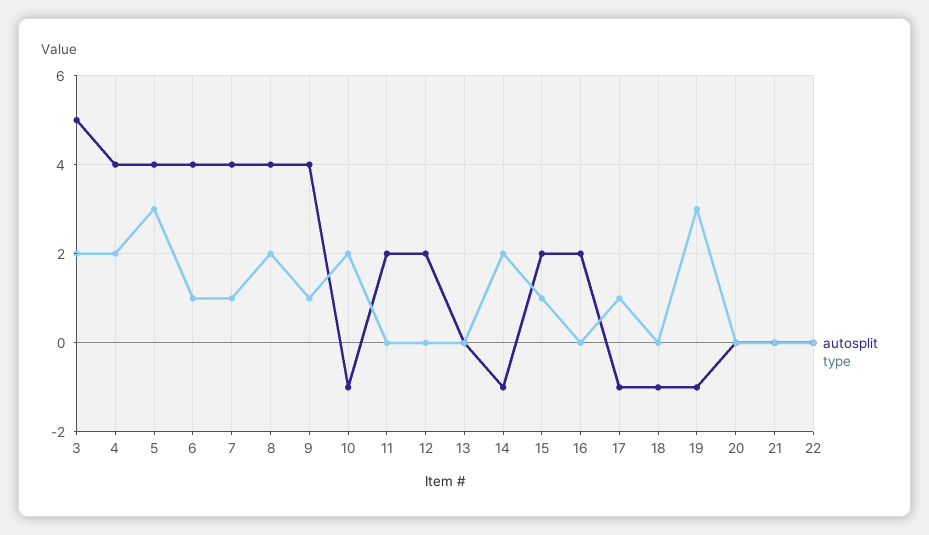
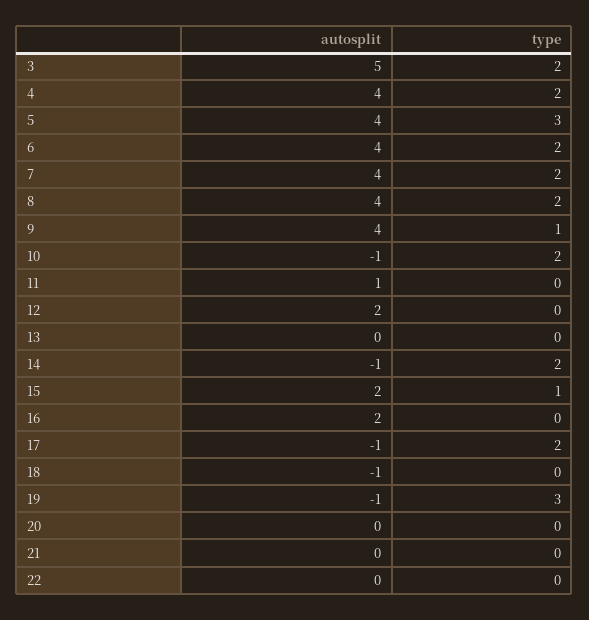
  {
    "autosplit": {
      "3": 5,
      "4": 4,
      "5": 4,
      "6": 4,
      "7": 4,
      "8": 4,
      "9": 4,
      "10": -1,
-     "11": 2,
+     "11": 1,
      "12": 2,
      "13": 0,
      "14": -1,
      "15": 2,
      "16": 2,
      "17": -1,
      "18": -1,
      "19": -1,
      "20": 0,
      "21": 0,
      "22": 0
    },
    "type": {
      "3": 2,
      "4": 2,
      "5": 3,
-     "6": 1,
+     "6": 2,
-     "7": 1,
+     "7": 2,
      "8": 2,
      "9": 1,
      "10": 2,
      "11": 0,
      "12": 0,
      "13": 0,
      "14": 2,
      "15": 1,
      "16": 0,
-     "17": 1,
+     "17": 2,
      "18": 0,
      "19": 3,
      "20": 0,
      "21": 0,
      "22": 0
    }
  }

